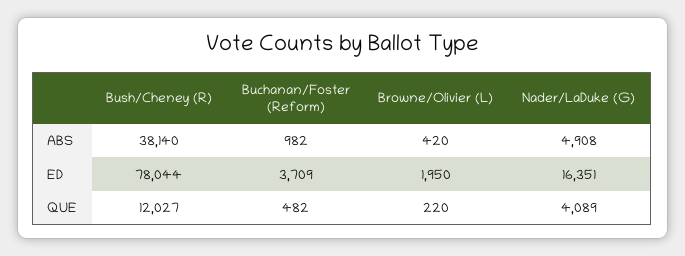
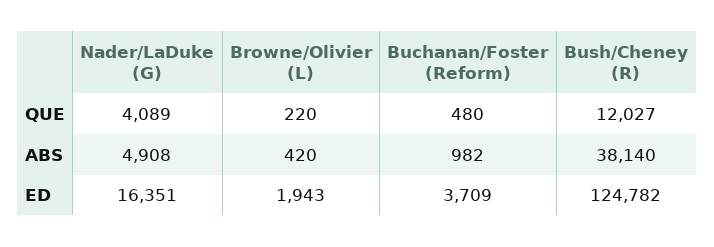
  {
    "Bush/Cheney (R)": {
      "ABS": 38140,
-     "ED": 78044,
+     "ED": 124782,
      "QUE": 12027
    },
    "Buchanan/Foster (Reform)": {
      "ABS": 982,
      "ED": 3709,
-     "QUE": 482
+     "QUE": 480
    },
    "Browne/Olivier (L)": {
      "ABS": 420,
-     "ED": 1950,
+     "ED": 1943,
      "QUE": 220
    },
    "Nader/LaDuke (G)": {
      "ABS": 4908,
      "ED": 16351,
      "QUE": 4089
    }
  }

